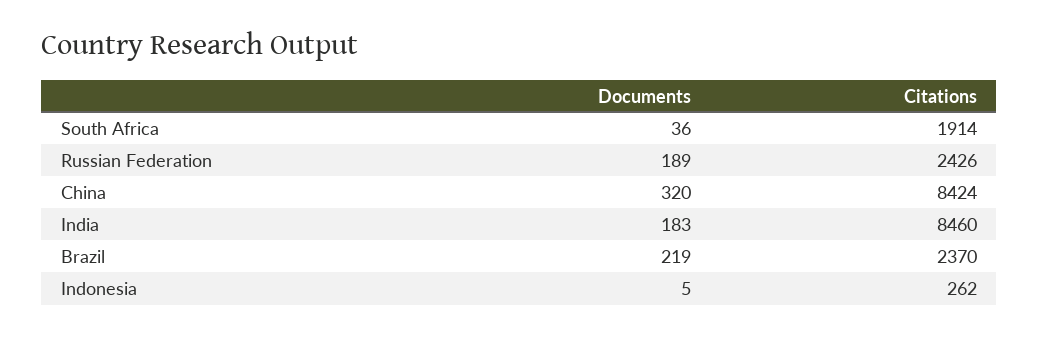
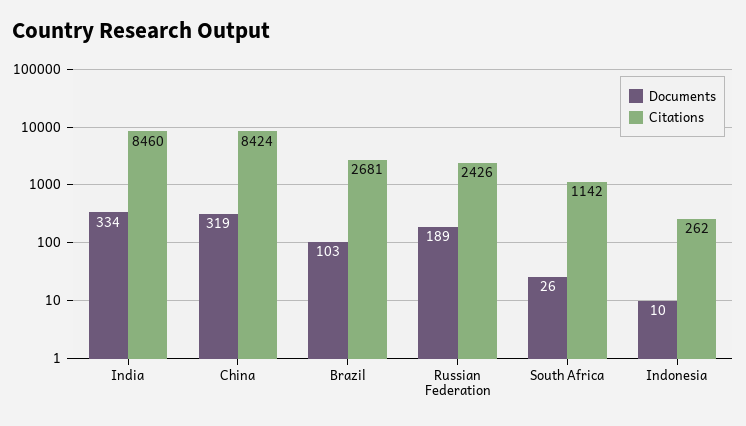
  {
    "Documents": {
-     "South Africa": 36,
+     "South Africa": 26,
      "Russian Federation": 189,
-     "China": 320,
+     "China": 319,
-     "India": 183,
+     "India": 334,
-     "Brazil": 219,
+     "Brazil": 103,
-     "Indonesia": 5
+     "Indonesia": 10
    },
    "Citations": {
-     "South Africa": 1914,
+     "South Africa": 1142,
      "Russian Federation": 2426,
      "China": 8424,
      "India": 8460,
-     "Brazil": 2370,
+     "Brazil": 2681,
      "Indonesia": 262
    }
  }

